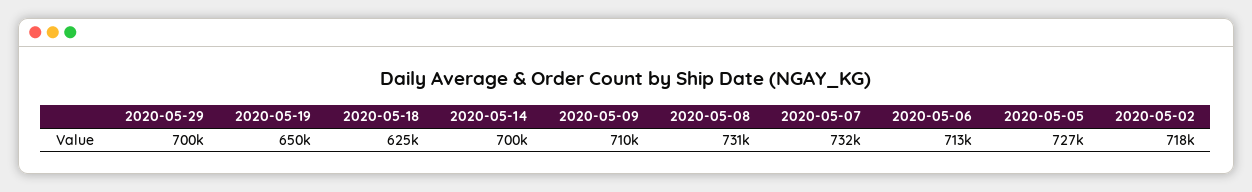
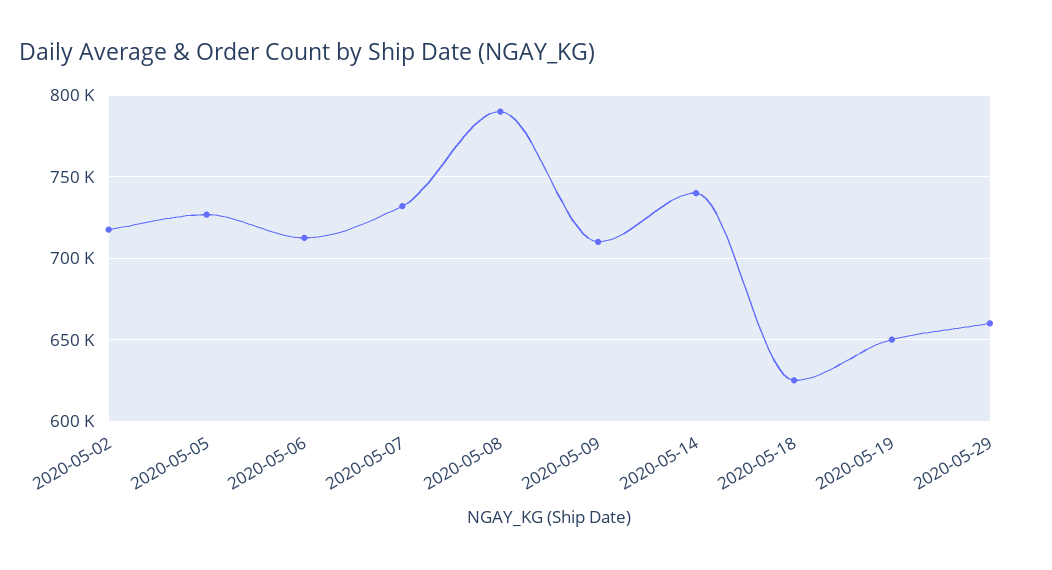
  {
-   "2020-05-29": 700000,
+   "2020-05-29": 660000,
    "2020-05-19": 650000,
    "2020-05-18": 625000,
-   "2020-05-14": 700000,
+   "2020-05-14": 740000,
    "2020-05-09": 710000,
-   "2020-05-08": 731000,
+   "2020-05-08": 790000,
    "2020-05-07": 732000,
    "2020-05-06": 713000,
    "2020-05-05": 727000,
    "2020-05-02": 718000
  }

